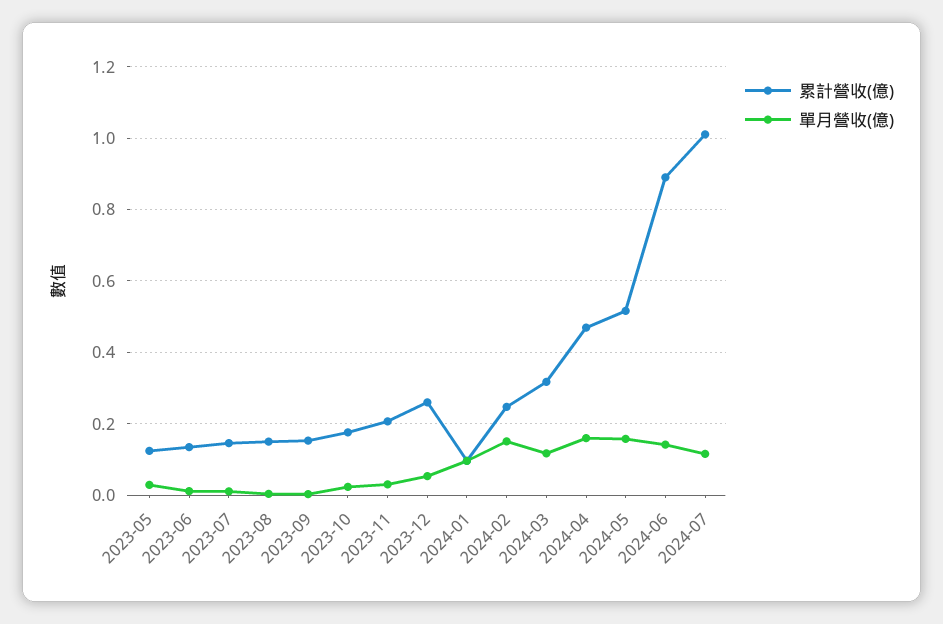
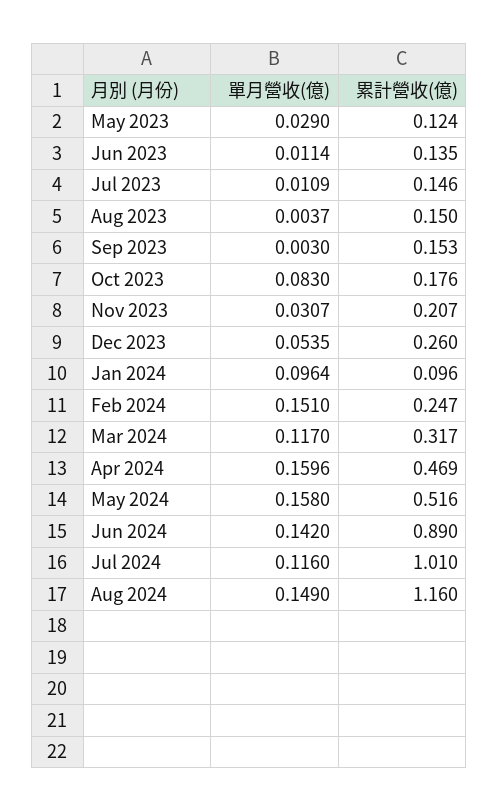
  {
    "累計營收(億)": {
      "2023-05": 0.124,
      "2023-06": 0.135,
      "2023-07": 0.146,
      "2023-08": 0.15,
      "2023-09": 0.153,
      "2023-10": 0.176,
      "2023-11": 0.207,
      "2023-12": 0.26,
      "2024-01": 0.096,
      "2024-02": 0.247,
      "2024-03": 0.317,
      "2024-04": 0.469,
      "2024-05": 0.516,
      "2024-06": 0.89,
-     "2024-07": 1.01
+     "2024-07": 1.01,
+     "Aug 2024": 1.16
    },
    "單月營收(億)": {
      "2023-05": 0.029,
      "2023-06": 0.0114,
      "2023-07": 0.0109,
      "2023-08": 0.0037,
      "2023-09": 0.003,
-     "2023-10": 0.02,
+     "2023-10": 0.083,
      "2023-11": 0.0307,
      "2023-12": 0.0535,
      "2024-01": 0.0964,
      "2024-02": 0.151,
      "2024-03": 0.117,
      "2024-04": 0.1596,
      "2024-05": 0.158,
      "2024-06": 0.142,
-     "2024-07": 0.116
+     "2024-07": 0.116,
+     "Aug 2024": 0.149
    }
  }

